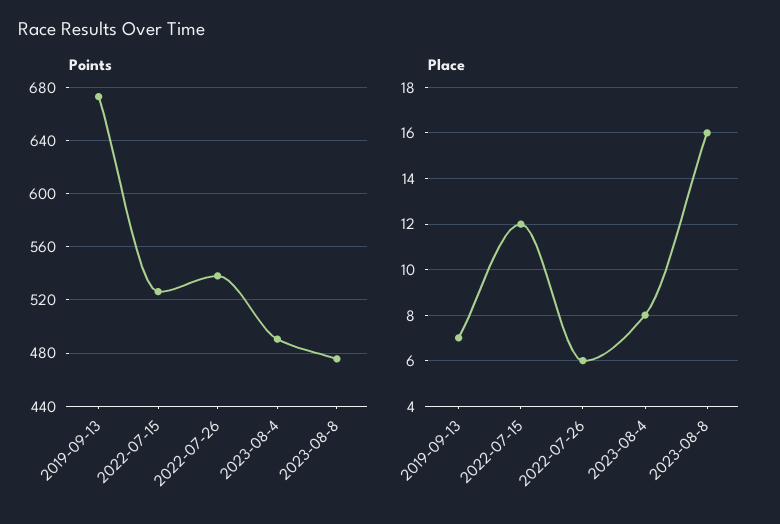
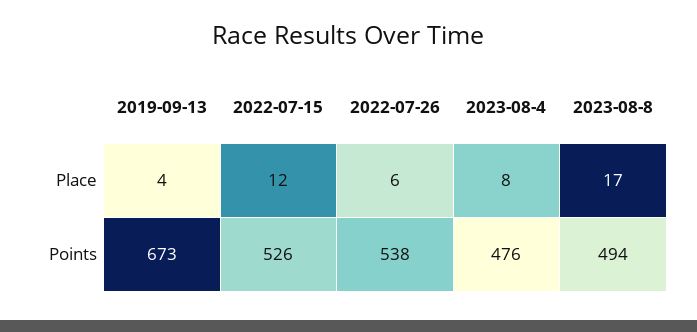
  {
    "Points": {
      "2019-09-13": 673,
      "2022-07-15": 526,
      "2022-07-26": 538,
-     "2023-08-4": 490,
+     "2023-08-4": 476,
-     "2023-08-8": 475
+     "2023-08-8": 494
    },
    "Place": {
-     "2019-09-13": 7,
+     "2019-09-13": 4,
      "2022-07-15": 12,
      "2022-07-26": 6,
      "2023-08-4": 8,
-     "2023-08-8": 16
+     "2023-08-8": 17
    }
  }

